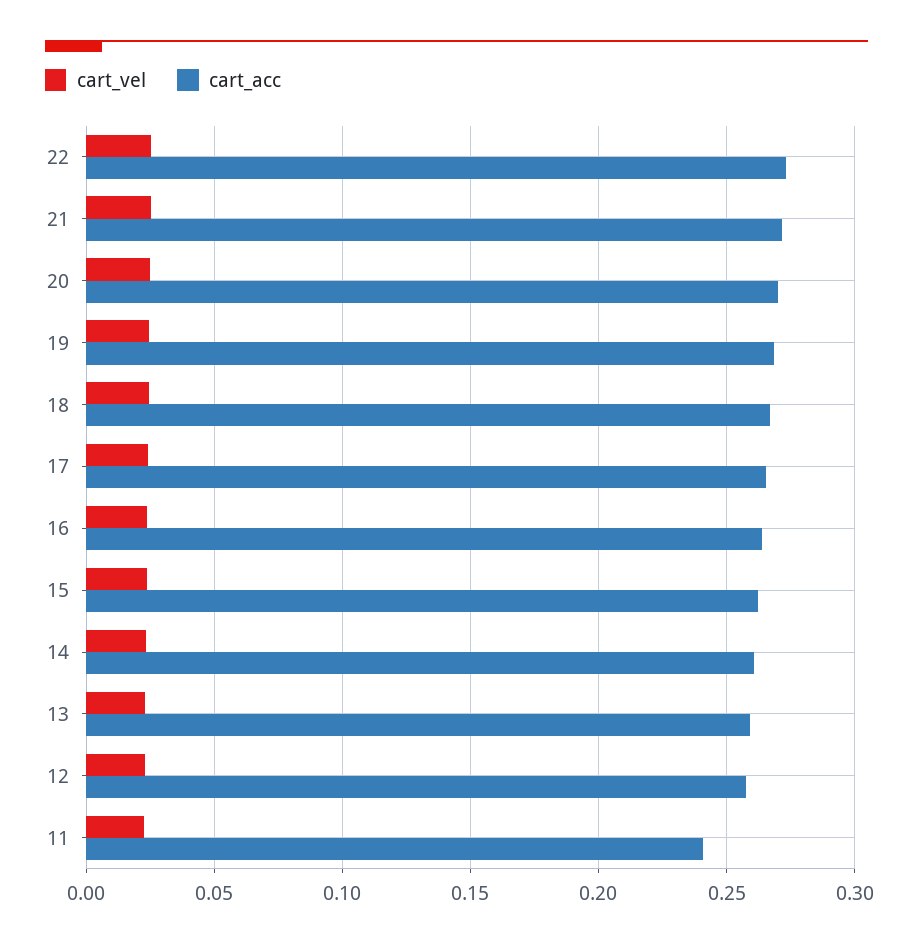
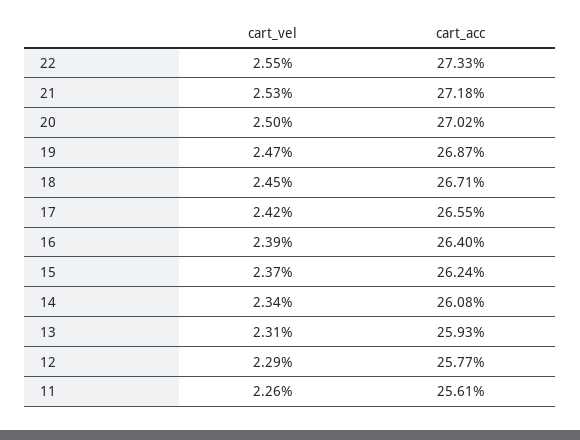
  {
    "cart_vel": {
      "22": 0.0255,
      "21": 0.0253,
      "20": 0.025,
      "19": 0.0247,
      "18": 0.0245,
      "17": 0.0242,
      "16": 0.0239,
      "15": 0.0237,
      "14": 0.0234,
      "13": 0.0231,
      "12": 0.0229,
      "11": 0.0226
    },
    "cart_acc": {
      "22": 0.2733,
      "21": 0.2718,
      "20": 0.2702,
      "19": 0.2687,
      "18": 0.2671,
      "17": 0.2655,
      "16": 0.264,
      "15": 0.2624,
      "14": 0.2608,
      "13": 0.2593,
      "12": 0.2577,
-     "11": 0.24
+     "11": 0.2561
    }
  }

